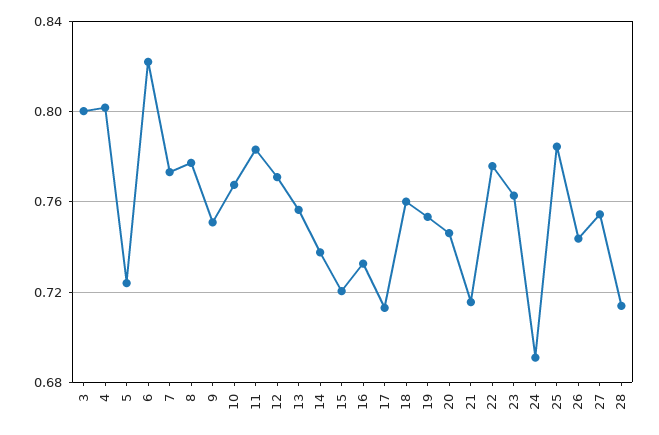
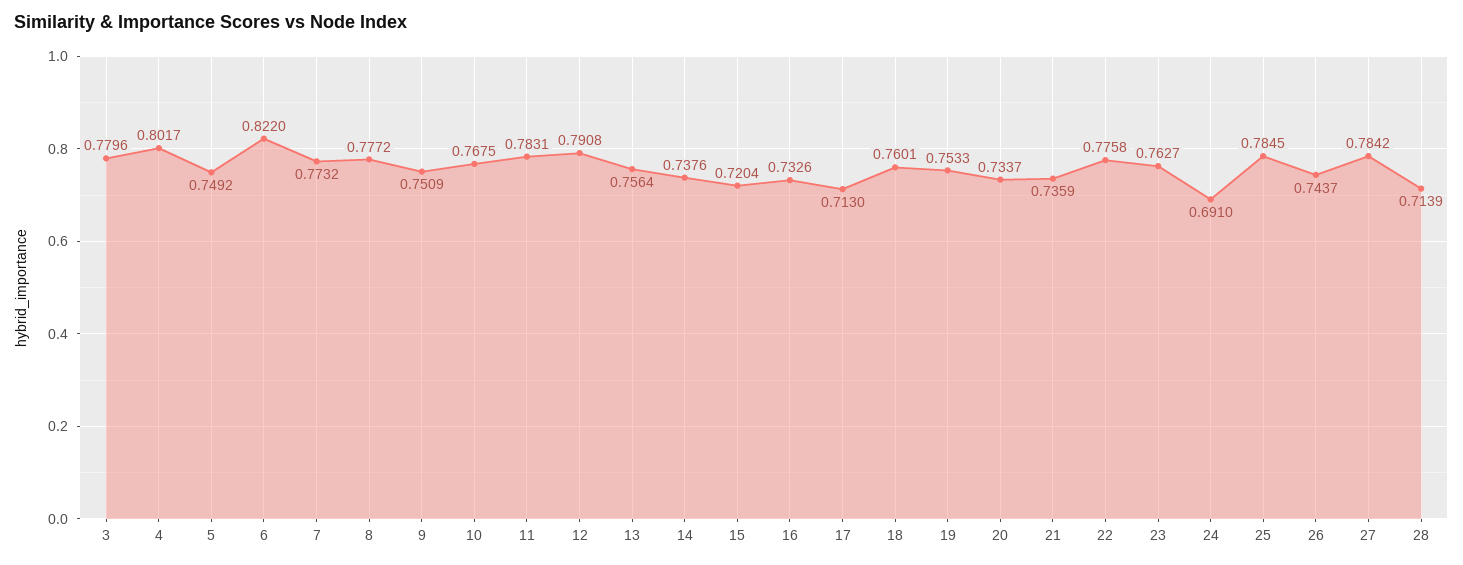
  {
-   "3": 0.8,
+   "3": 0.7796,
    "4": 0.8017,
-   "5": 0.725,
+   "5": 0.7492,
    "6": 0.822,
    "7": 0.7732,
    "8": 0.7772,
    "9": 0.7509,
    "10": 0.7675,
    "11": 0.7831,
-   "12": 0.77,
+   "12": 0.7908,
    "13": 0.7564,
    "14": 0.7376,
    "15": 0.7204,
    "16": 0.7326,
    "17": 0.713,
    "18": 0.7601,
    "19": 0.7533,
-   "20": 0.745,
+   "20": 0.7337,
-   "21": 0.715,
+   "21": 0.7359,
    "22": 0.7758,
    "23": 0.7627,
    "24": 0.691,
    "25": 0.7845,
    "26": 0.7437,
-   "27": 0.755,
+   "27": 0.7842,
    "28": 0.7139
  }

